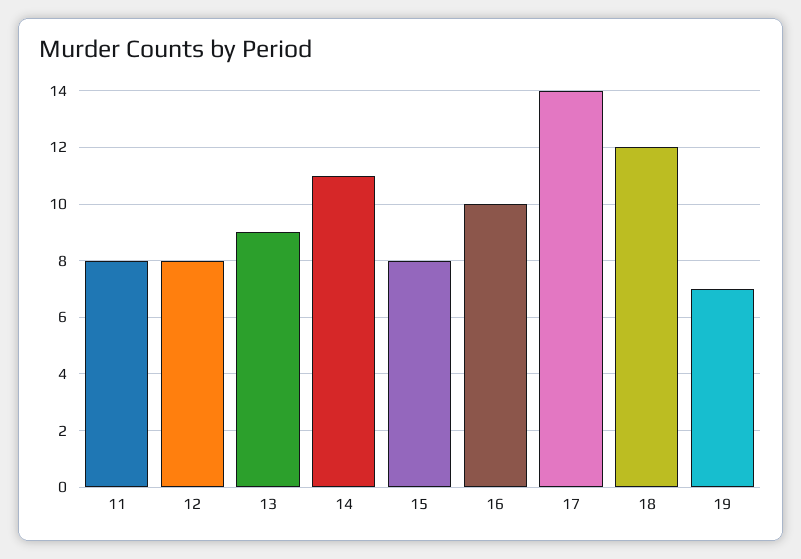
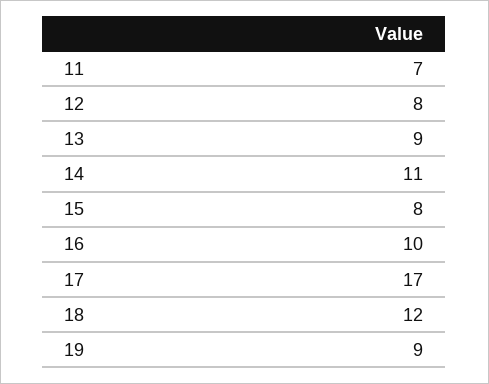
  {
-   "11": 8,
+   "11": 7,
    "12": 8,
    "13": 9,
    "14": 11,
    "15": 8,
    "16": 10,
-   "17": 14,
+   "17": 17,
    "18": 12,
-   "19": 7
+   "19": 9
  }

